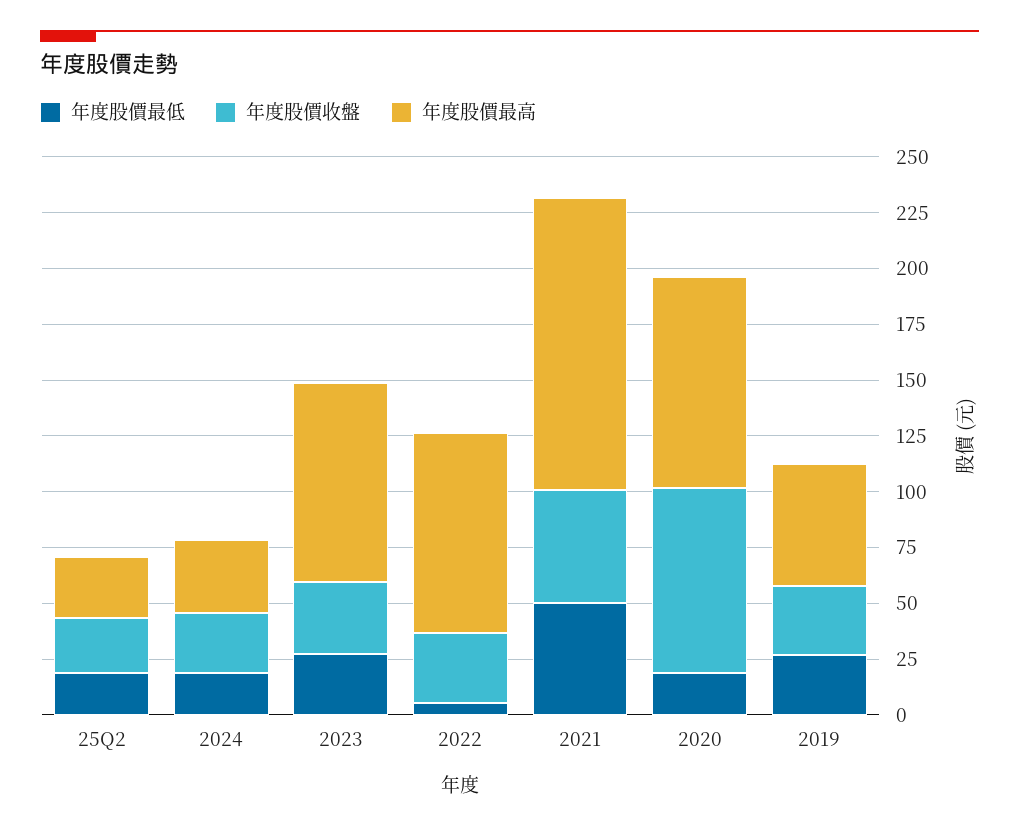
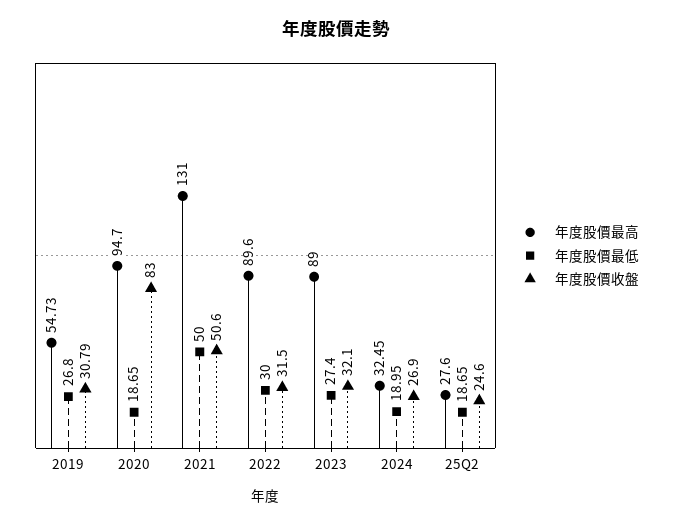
  {
    "年度股價最低": {
      "25Q2": 18.65,
      "2024": 18.95,
      "2023": 27.4,
-     "2022": 5,
+     "2022": 30,
      "2021": 50,
      "2020": 18.65,
      "2019": 26.8
    },
    "年度股價收盤": {
      "25Q2": 24.6,
      "2024": 26.9,
      "2023": 32.1,
      "2022": 31.5,
      "2021": 50.6,
      "2020": 83,
      "2019": 30.79
    },
    "年度股價最高": {
      "25Q2": 27.6,
      "2024": 32.45,
      "2023": 89,
      "2022": 89.6,
      "2021": 131,
      "2020": 94.7,
      "2019": 54.73
    }
  }

